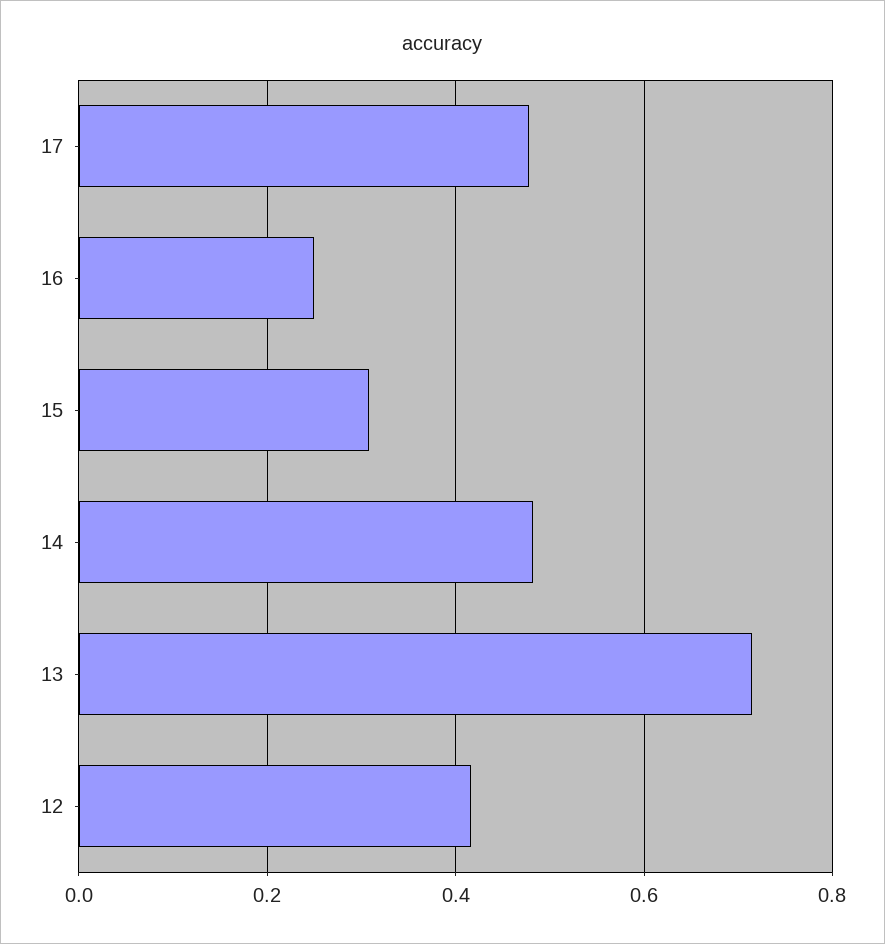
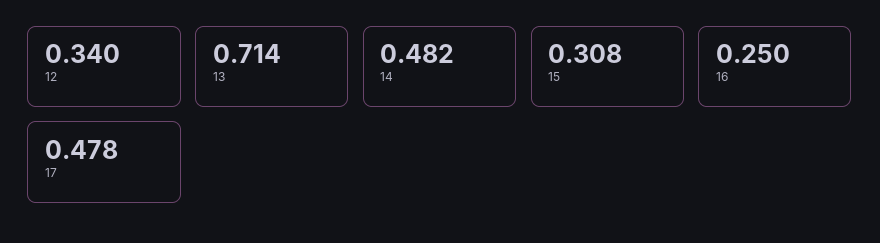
  {
    "17": 0.478,
    "16": 0.25,
    "15": 0.308,
    "14": 0.482,
    "13": 0.714,
-   "12": 0.42
+   "12": 0.34
  }

